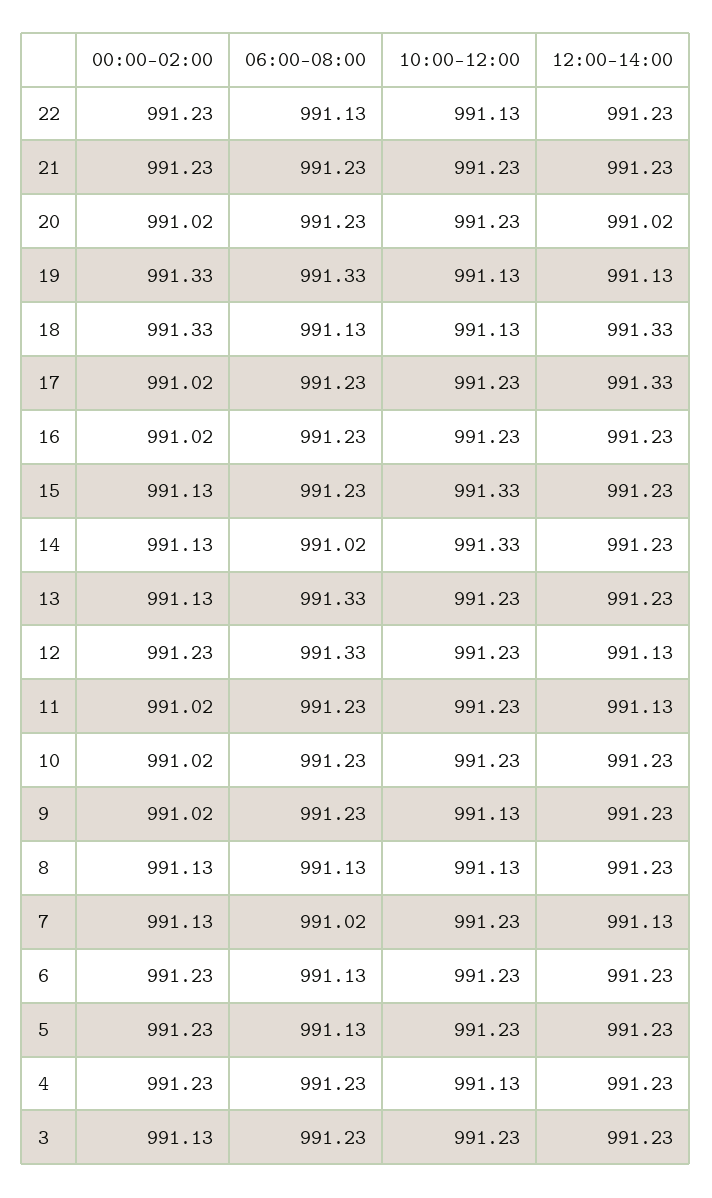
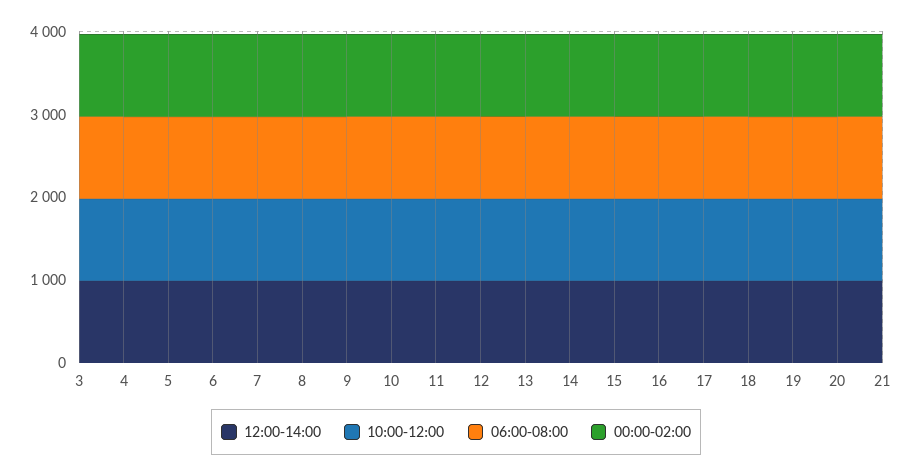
  {
    "00:00-02:00": {
-     "22": 991.23,
      "21": 991.23,
      "20": 991.02,
      "19": 991.33,
      "18": 991.33,
      "17": 991.02,
      "16": 991.02,
      "15": 991.13,
      "14": 991.13,
      "13": 991.13,
      "12": 991.23,
      "11": 991.02,
      "10": 991.02,
      "9": 991.02,
      "8": 991.13,
      "7": 991.13,
      "6": 991.23,
      "5": 991.23,
      "4": 991.23,
      "3": 991.13
    },
    "06:00-08:00": {
-     "22": 991.13,
      "21": 991.23,
      "20": 991.23,
      "19": 991.33,
      "18": 991.13,
      "17": 991.23,
      "16": 991.23,
      "15": 991.23,
      "14": 991.02,
      "13": 991.33,
      "12": 991.33,
      "11": 991.23,
      "10": 991.23,
      "9": 991.23,
      "8": 991.13,
      "7": 991.02,
      "6": 991.13,
      "5": 991.13,
      "4": 991.23,
      "3": 991.23
    },
    "10:00-12:00": {
-     "22": 991.13,
      "21": 991.23,
      "20": 991.23,
      "19": 991.13,
      "18": 991.13,
      "17": 991.23,
      "16": 991.23,
      "15": 991.33,
      "14": 991.33,
      "13": 991.23,
      "12": 991.23,
      "11": 991.23,
      "10": 991.23,
      "9": 991.13,
      "8": 991.13,
      "7": 991.23,
      "6": 991.23,
      "5": 991.23,
      "4": 991.13,
      "3": 991.23
    },
    "12:00-14:00": {
-     "22": 991.23,
      "21": 991.23,
      "20": 991.02,
      "19": 991.13,
      "18": 991.33,
      "17": 991.33,
      "16": 991.23,
      "15": 991.23,
      "14": 991.23,
      "13": 991.23,
      "12": 991.13,
      "11": 991.13,
      "10": 991.23,
      "9": 991.23,
      "8": 991.23,
      "7": 991.13,
      "6": 991.23,
      "5": 991.23,
      "4": 991.23,
      "3": 991.23
    }
  }

